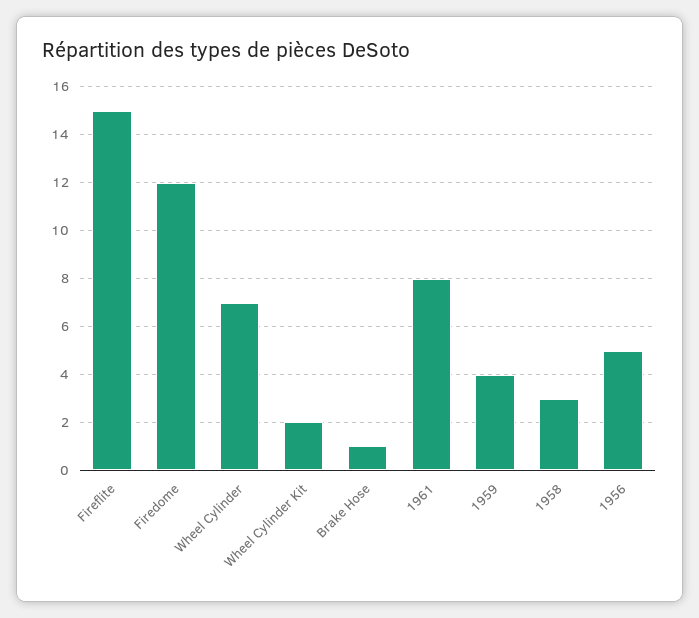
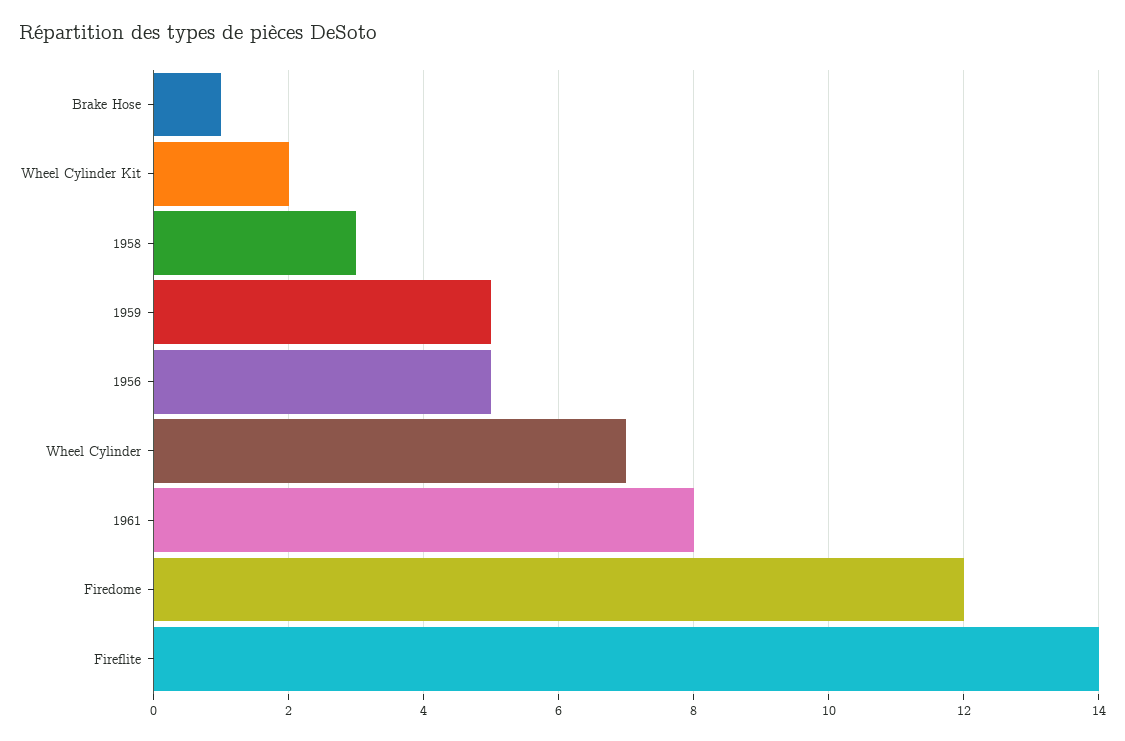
  {
-   "Fireflite": 15,
+   "Fireflite": 14,
    "Firedome": 12,
    "Wheel Cylinder": 7,
    "Wheel Cylinder Kit": 2,
    "Brake Hose": 1,
    "1961": 8,
-   "1959": 4,
+   "1959": 5,
    "1958": 3,
    "1956": 5
  }

